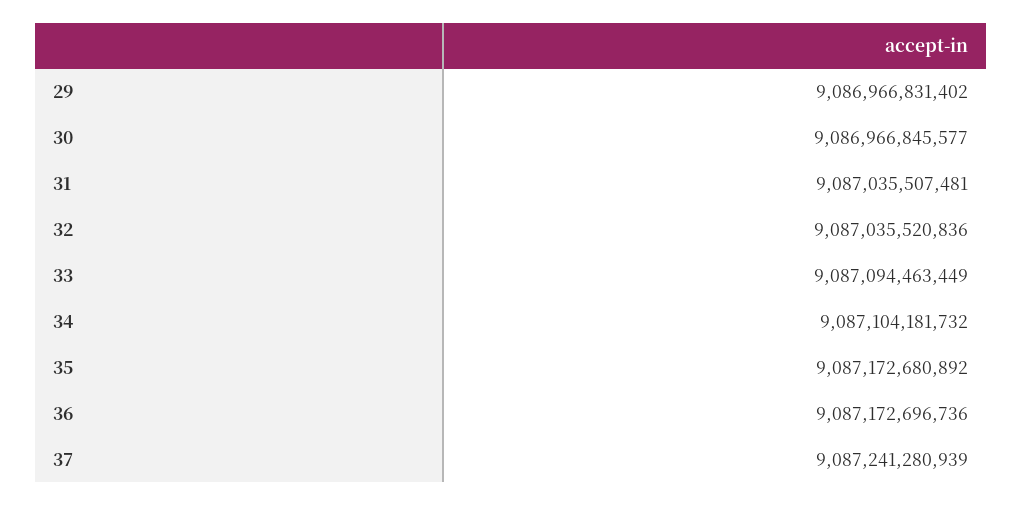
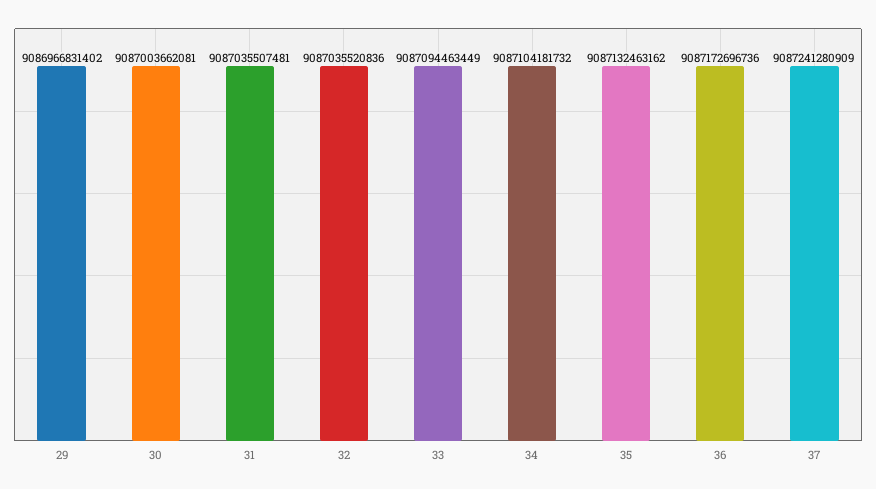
  {
    "29": 9086966831402,
-   "30": 9086966845577,
+   "30": 9087003662081,
    "31": 9087035507481,
    "32": 9087035520836,
    "33": 9087094463449,
    "34": 9087104181732,
-   "35": 9087172680892,
+   "35": 9087132463162,
    "36": 9087172696736,
-   "37": 9087241280939
+   "37": 9087241280909
  }

